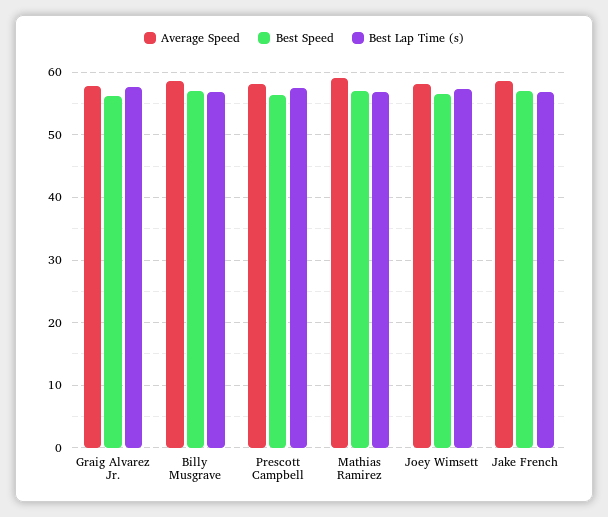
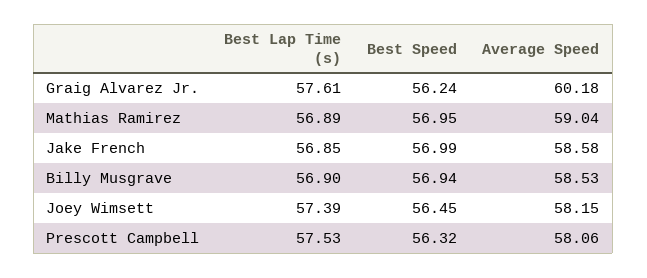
  {
    "Average Speed": {
-     "Graig Alvarez Jr.": 58,
+     "Graig Alvarez Jr.": 60.18,
      "Billy Musgrave": 58.53,
      "Prescott Campbell": 58.06,
      "Mathias Ramirez": 59.04,
      "Joey Wimsett": 58.15,
      "Jake French": 58.58
    },
    "Best Speed": {
      "Graig Alvarez Jr.": 56.24,
      "Billy Musgrave": 56.94,
      "Prescott Campbell": 56.32,
      "Mathias Ramirez": 56.95,
      "Joey Wimsett": 56.45,
      "Jake French": 56.99
    },
    "Best Lap Time (s)": {
      "Graig Alvarez Jr.": 57.61,
      "Billy Musgrave": 56.9,
      "Prescott Campbell": 57.53,
      "Mathias Ramirez": 56.89,
      "Joey Wimsett": 57.39,
      "Jake French": 56.85
    }
  }

